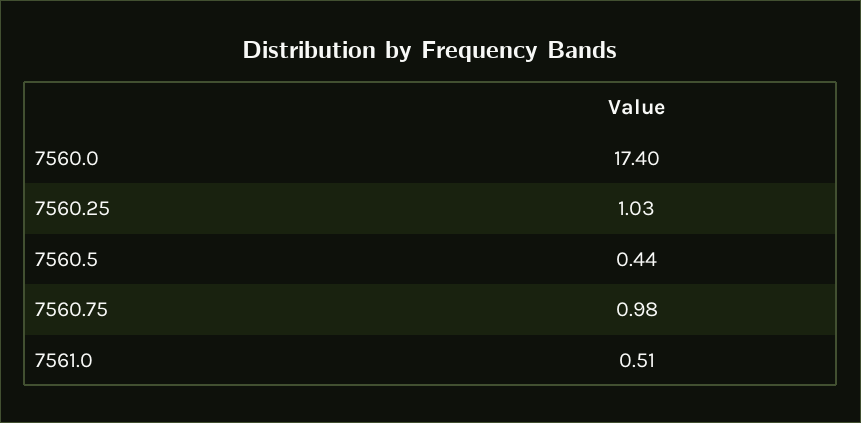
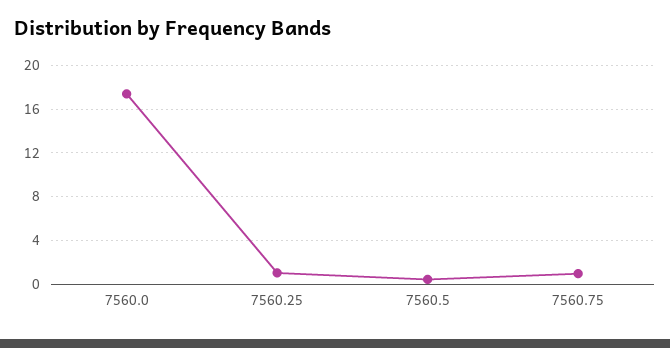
  {
    "7560.0": 17.4,
    "7560.25": 1.03,
    "7560.5": 0.44,
-   "7560.75": 0.98,
+   "7560.75": 0.98
-   "7561.0": 0.51
  }

